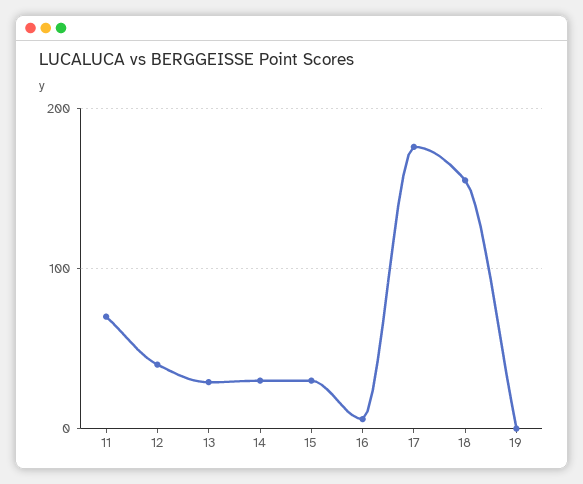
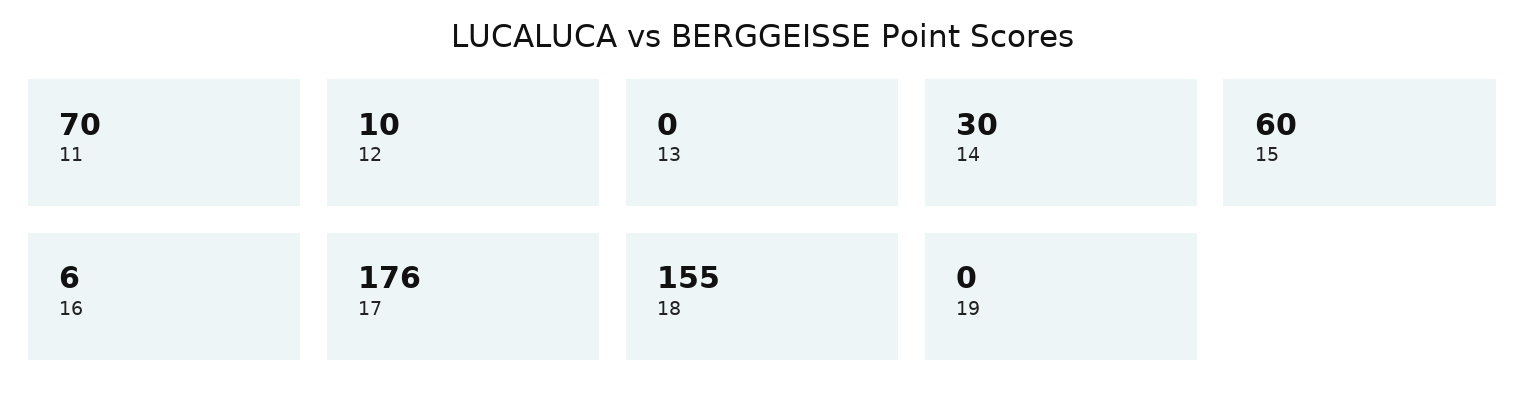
  {
    "11": 70,
-   "12": 40,
+   "12": 10,
-   "13": 30,
+   "13": 0,
    "14": 30,
-   "15": 30,
+   "15": 60,
    "16": 6,
    "17": 176,
    "18": 155,
    "19": 0
  }

